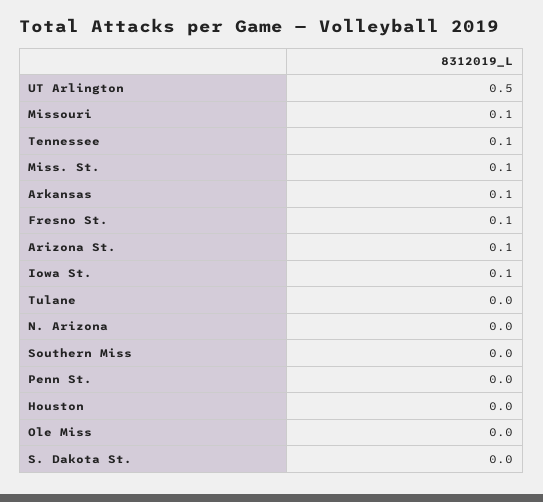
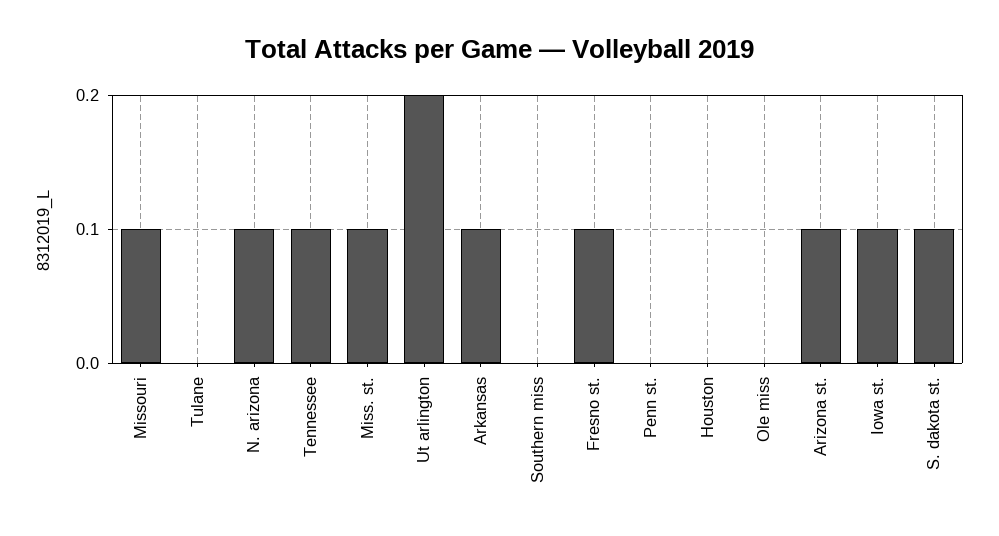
  {
-   "UT Arlington": 0.5,
+   "UT Arlington": 0.2,
    "Missouri": 0.1,
    "Tennessee": 0.1,
    "Miss. St.": 0.1,
    "Arkansas": 0.1,
    "Fresno St.": 0.1,
    "Arizona St.": 0.1,
    "Iowa St.": 0.1,
    "Tulane": 0,
-   "N. Arizona": 0,
+   "N. Arizona": 0.1,
    "Southern Miss": 0,
    "Penn St.": 0,
    "Houston": 0,
    "Ole Miss": 0,
-   "S. Dakota St.": 0
+   "S. Dakota St.": 0.1
  }

